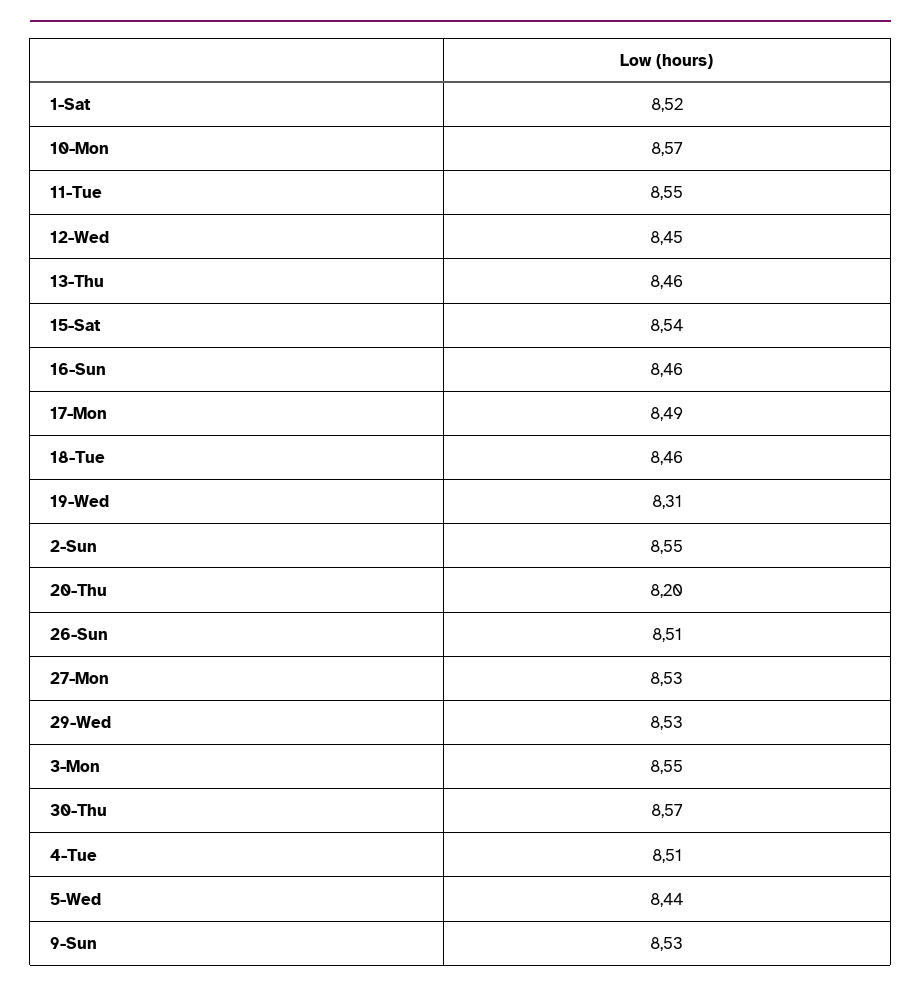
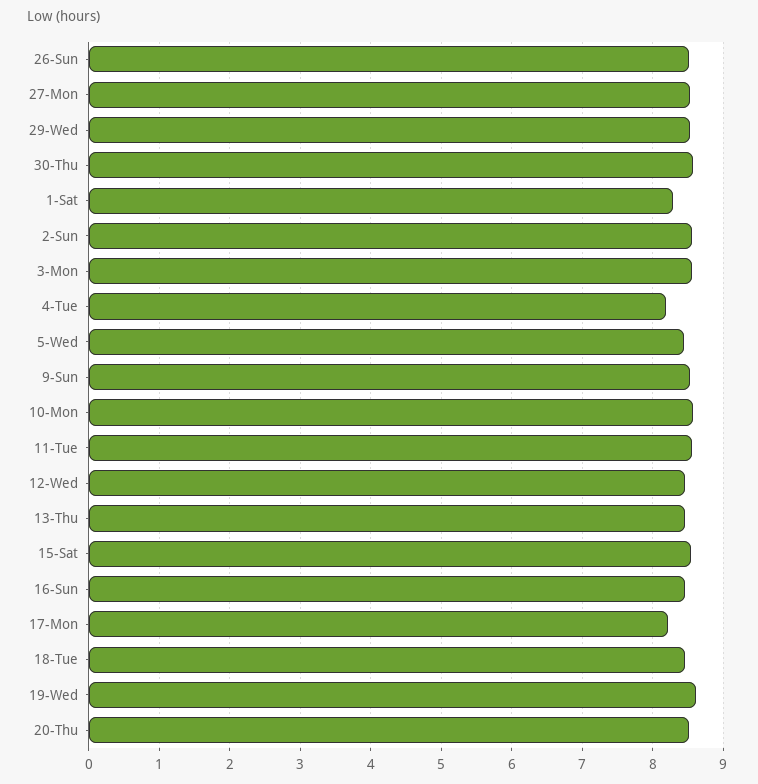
  {
-   "1-Sat": 8.52,
+   "1-Sat": 8.3,
    "10-Mon": 8.57,
    "11-Tue": 8.55,
    "12-Wed": 8.45,
    "13-Thu": 8.46,
    "15-Sat": 8.54,
    "16-Sun": 8.46,
-   "17-Mon": 8.49,
+   "17-Mon": 8.2,
    "18-Tue": 8.46,
-   "19-Wed": 8.31,
+   "19-Wed": 8.6,
    "2-Sun": 8.55,
-   "20-Thu": 8.2,
+   "20-Thu": 8.5,
    "26-Sun": 8.51,
    "27-Mon": 8.53,
    "29-Wed": 8.53,
    "3-Mon": 8.55,
    "30-Thu": 8.57,
-   "4-Tue": 8.51,
+   "4-Tue": 8.2,
    "5-Wed": 8.44,
    "9-Sun": 8.53
  }

